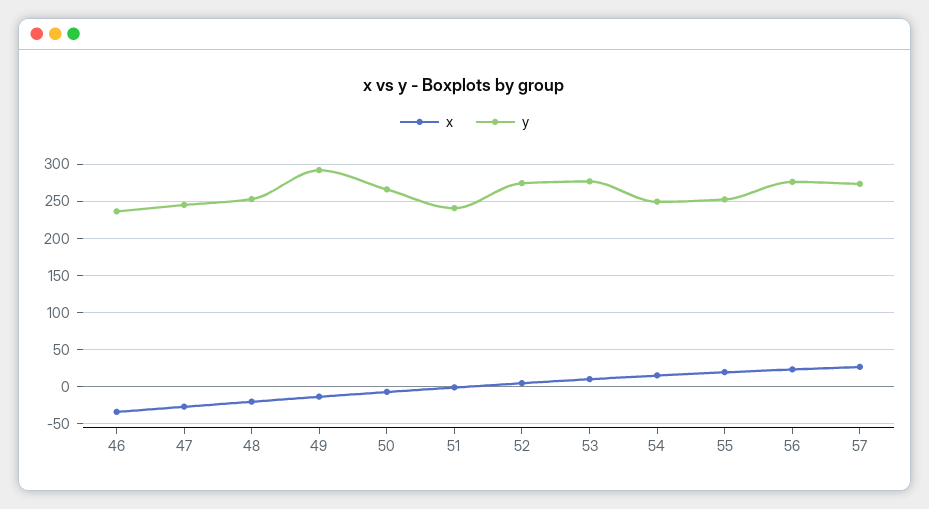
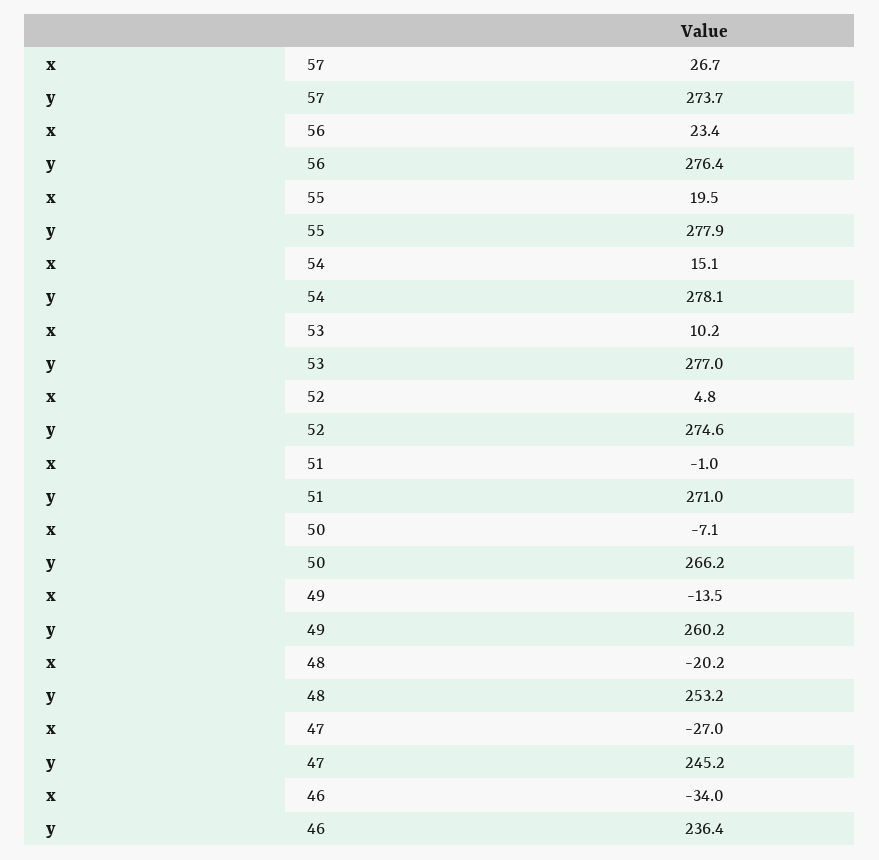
  {
    "x": {
      "46": -34,
      "47": -27,
      "48": -20.2,
      "49": -13.5,
      "50": -7.1,
      "51": -1,
      "52": 4.8,
      "53": 10.2,
      "54": 15.1,
      "55": 19.5,
      "56": 23.4,
      "57": 26.7
    },
    "y": {
      "46": 236.4,
      "47": 245.2,
      "48": 253.2,
-     "49": 290,
+     "49": 260.2,
      "50": 266.2,
-     "51": 240,
+     "51": 271,
      "52": 274.6,
      "53": 277,
-     "54": 250,
+     "54": 278.1,
-     "55": 250,
+     "55": 277.9,
      "56": 276.4,
      "57": 273.7
    }
  }

